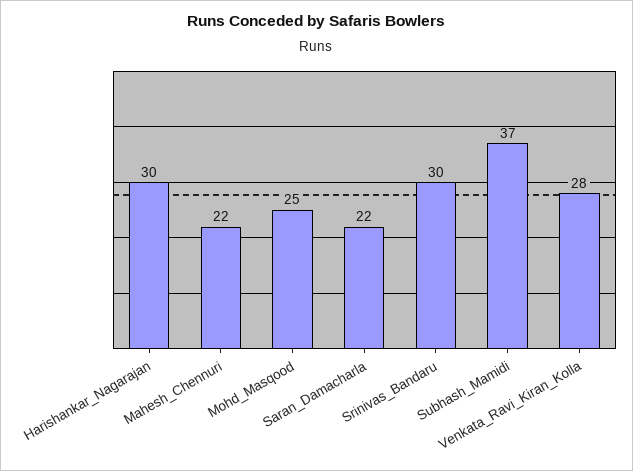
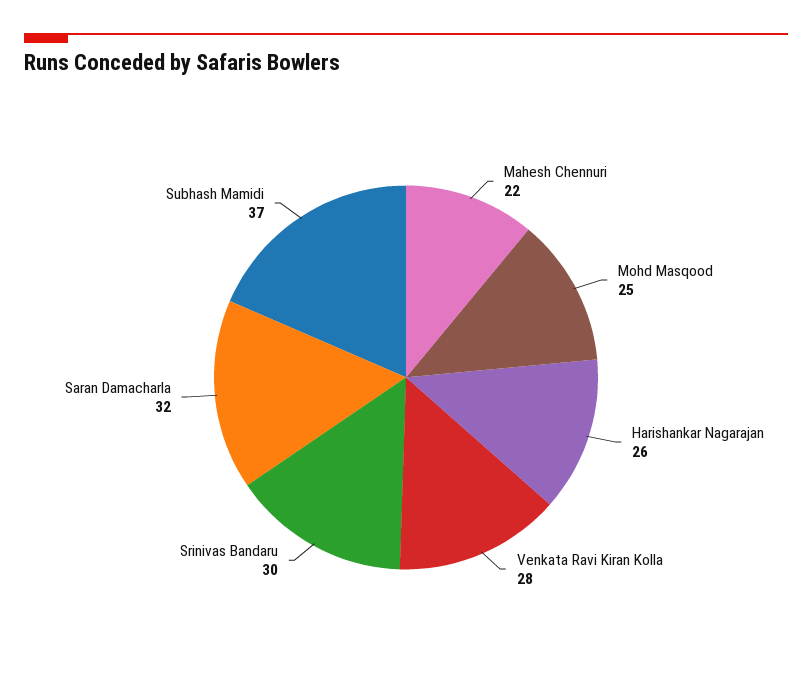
  {
-   "Harishankar_Nagarajan": 30,
+   "Harishankar_Nagarajan": 26,
    "Mahesh_Chennuri": 22,
    "Mohd_Masqood": 25,
-   "Saran_Damacharla": 22,
+   "Saran_Damacharla": 32,
    "Srinivas_Bandaru": 30,
    "Subhash_Mamidi": 37,
    "Venkata_Ravi_Kiran_Kolla": 28
  }

